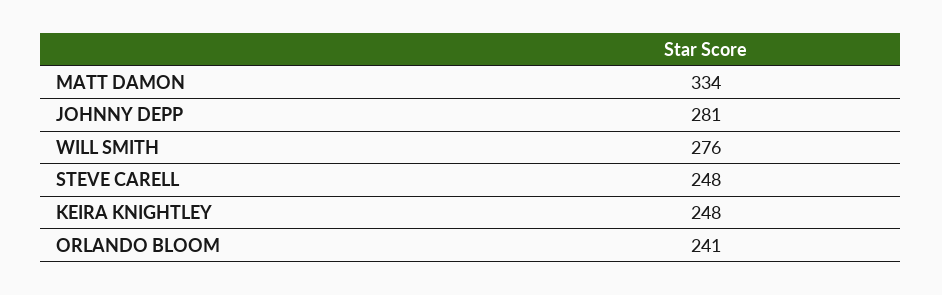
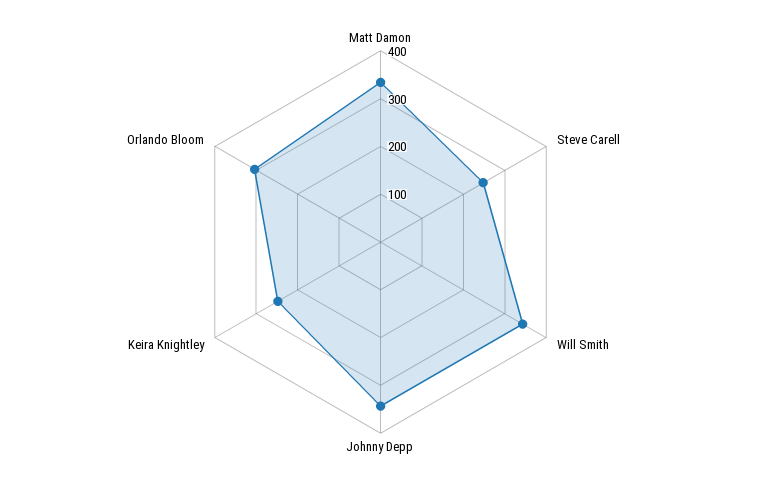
  {
    "MATT DAMON": 334,
-   "JOHNNY DEPP": 281,
+   "JOHNNY DEPP": 340,
-   "WILL SMITH": 276,
+   "WILL SMITH": 340,
    "STEVE CARELL": 248,
    "KEIRA KNIGHTLEY": 248,
-   "ORLANDO BLOOM": 241
+   "ORLANDO BLOOM": 300
  }

